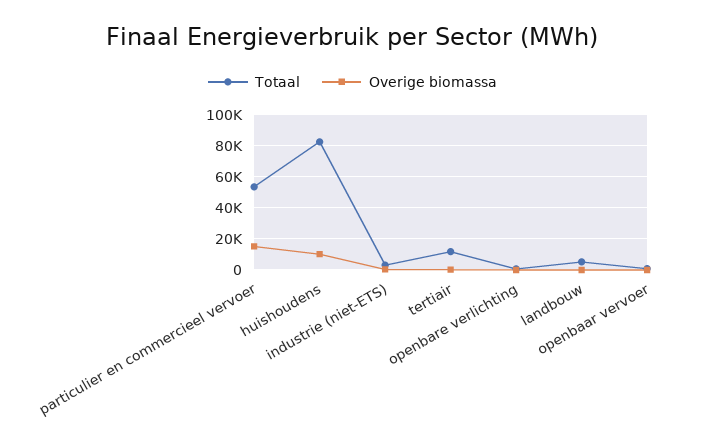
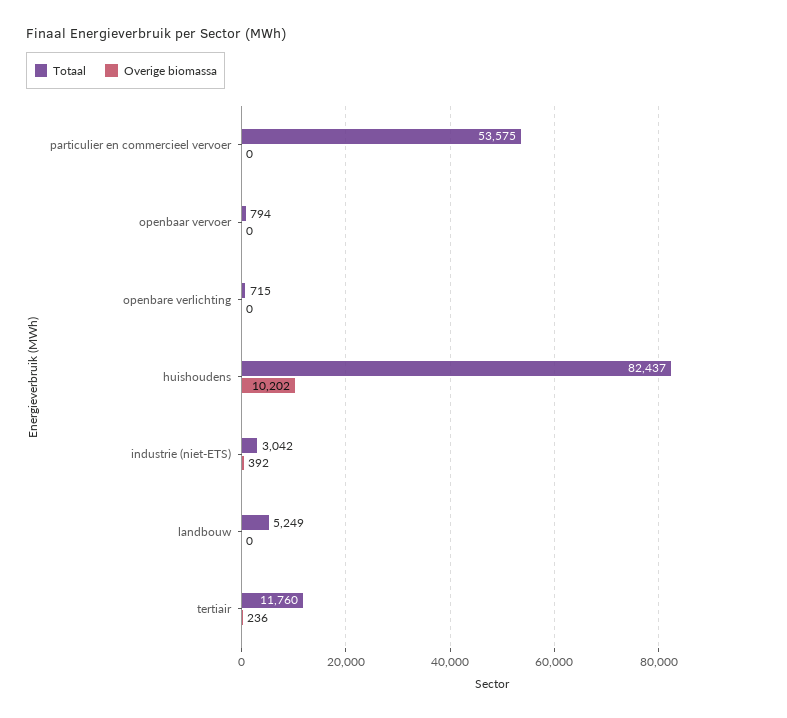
  {
    "Totaal": {
      "particulier en commercieel vervoer": 53575,
      "huishoudens": 82437,
      "industrie (niet-ETS)": 3042,
      "tertiair": 11760,
      "openbare verlichting": 715,
      "landbouw": 5249,
      "openbaar vervoer": 794
    },
    "Overige biomassa": {
-     "particulier en commercieel vervoer": 15000,
+     "particulier en commercieel vervoer": 0,
      "huishoudens": 10202,
      "industrie (niet-ETS)": 392,
      "tertiair": 236,
      "openbare verlichting": 0,
      "landbouw": 0,
      "openbaar vervoer": 0
    }
  }

